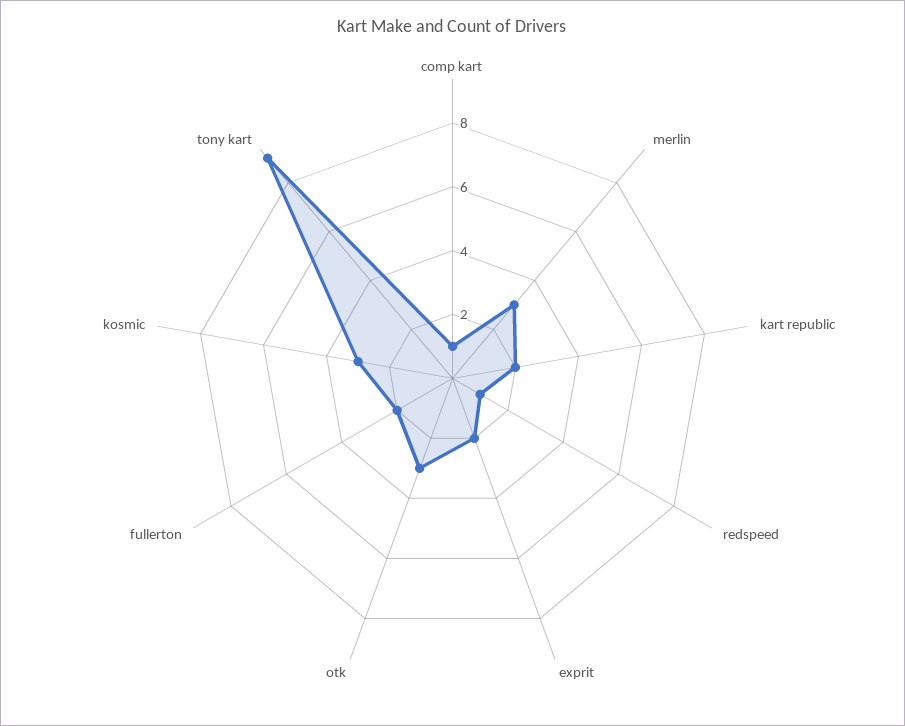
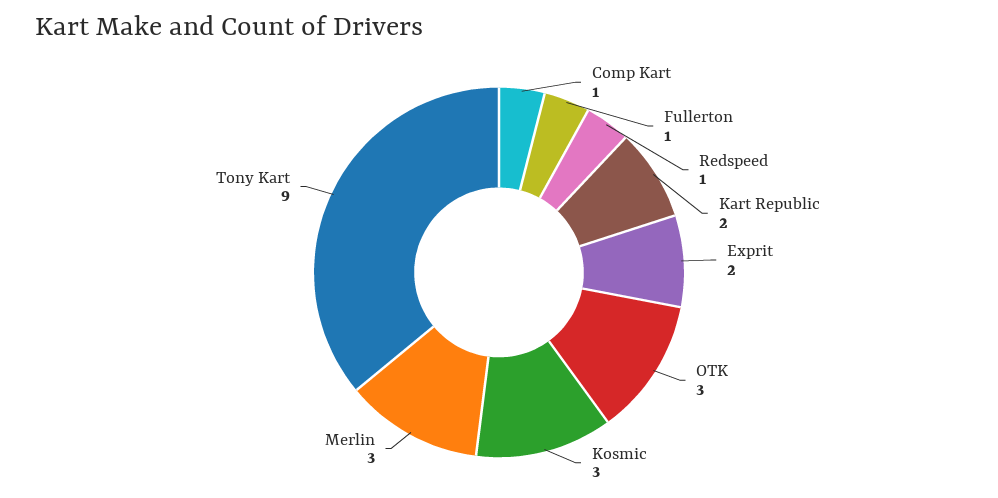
  {
    "comp kart": 1,
    "merlin": 3,
    "kart republic": 2,
    "redspeed": 1,
    "exprit": 2,
    "otk": 3,
-   "fullerton": 2,
+   "fullerton": 1,
    "kosmic": 3,
    "tony kart": 9
  }

